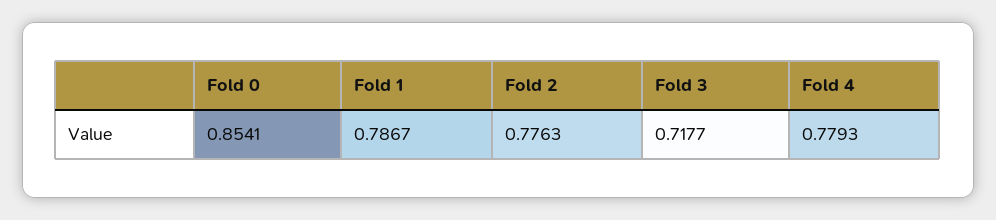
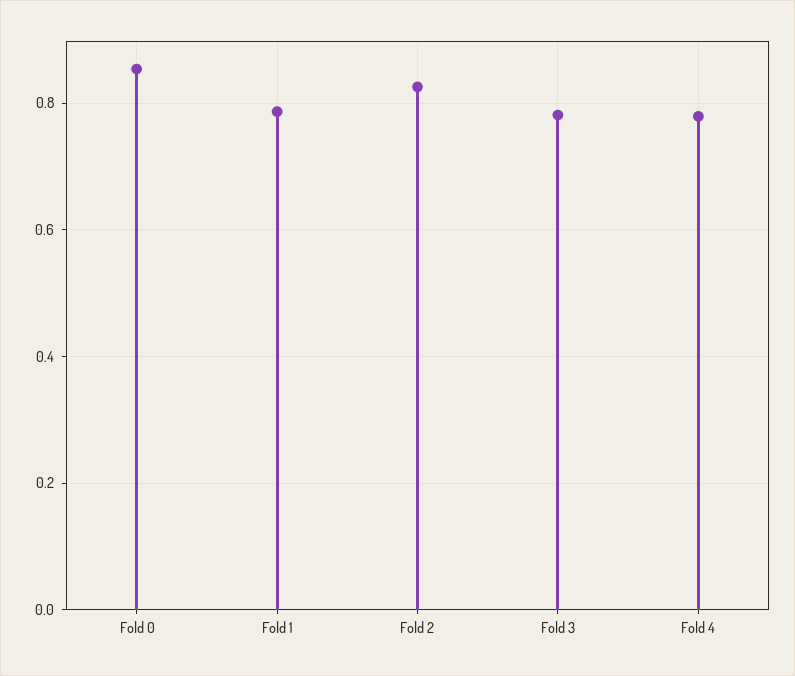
  {
    "Fold 0": 0.8541,
    "Fold 1": 0.7867,
-   "Fold 2": 0.7763,
+   "Fold 2": 0.82,
-   "Fold 3": 0.7177,
+   "Fold 3": 0.78,
    "Fold 4": 0.7793
  }

